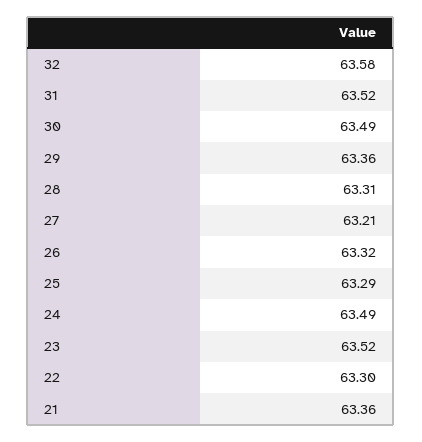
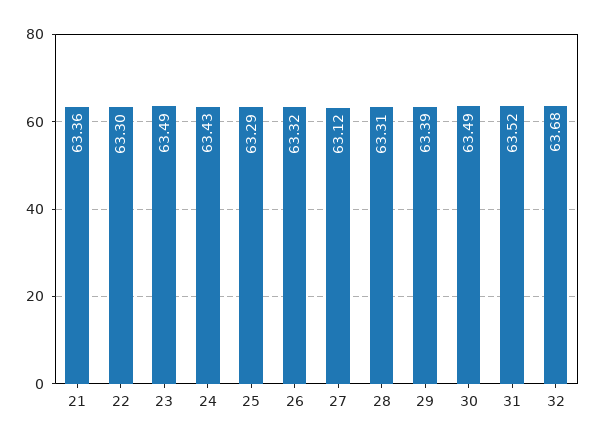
  {
-   "32": 63.58,
+   "32": 63.68,
    "31": 63.52,
    "30": 63.49,
-   "29": 63.36,
+   "29": 63.39,
    "28": 63.31,
-   "27": 63.21,
+   "27": 63.12,
    "26": 63.32,
    "25": 63.29,
-   "24": 63.49,
+   "24": 63.43,
-   "23": 63.52,
+   "23": 63.49,
    "22": 63.3,
    "21": 63.36
  }

